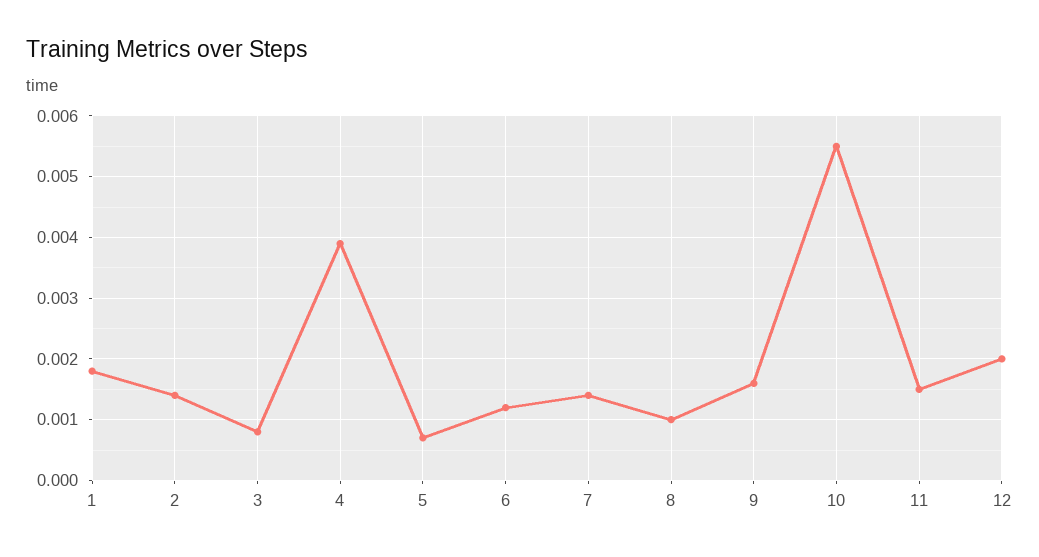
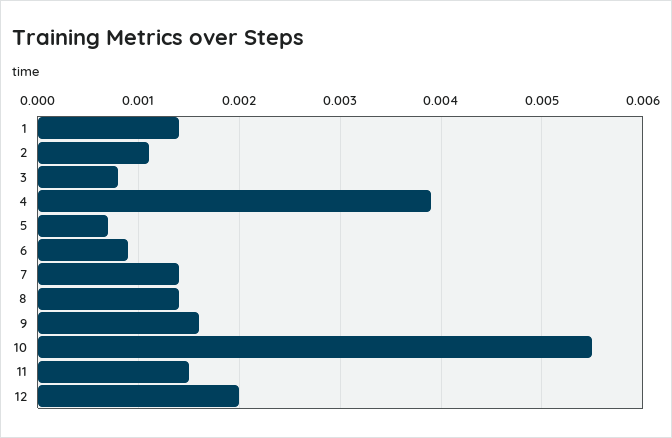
  {
-   "1": 0.0018,
+   "1": 0.0014,
-   "2": 0.0014,
+   "2": 0.0011,
    "3": 0.0008,
    "4": 0.0039,
    "5": 0.0007,
-   "6": 0.0012,
+   "6": 0.0009,
    "7": 0.0014,
-   "8": 0.001,
+   "8": 0.0014,
    "9": 0.0016,
    "10": 0.0055,
    "11": 0.0015,
    "12": 0.002
  }

